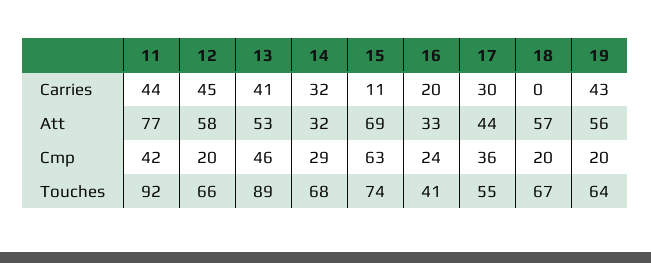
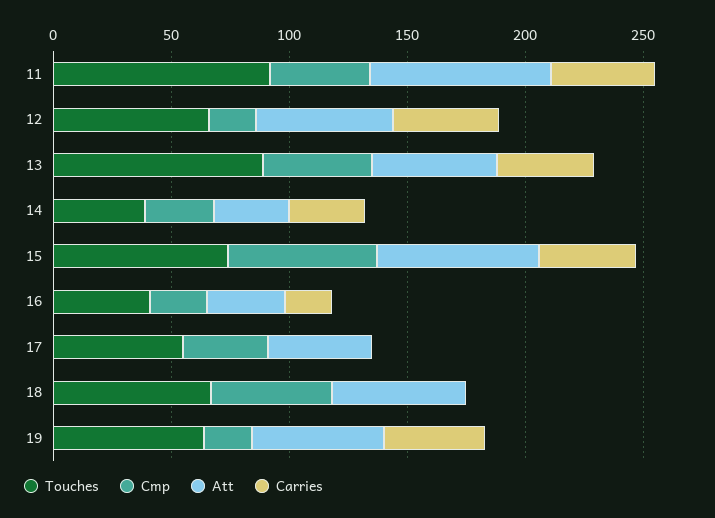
  {
    "Carries": {
      "11": 44,
      "12": 45,
      "13": 41,
      "14": 32,
-     "15": 11,
+     "15": 40,
      "16": 20,
-     "17": 30,
+     "17": 0,
      "18": 0,
      "19": 43
    },
    "Att": {
      "11": 77,
      "12": 58,
      "13": 53,
      "14": 32,
      "15": 69,
      "16": 33,
      "17": 44,
      "18": 57,
      "19": 56
    },
    "Cmp": {
      "11": 42,
      "12": 20,
      "13": 46,
      "14": 29,
      "15": 63,
      "16": 24,
      "17": 36,
-     "18": 20,
+     "18": 50,
      "19": 20
    },
    "Touches": {
      "11": 92,
      "12": 66,
      "13": 89,
-     "14": 68,
+     "14": 40,
      "15": 74,
      "16": 41,
      "17": 55,
      "18": 67,
      "19": 64
    }
  }

